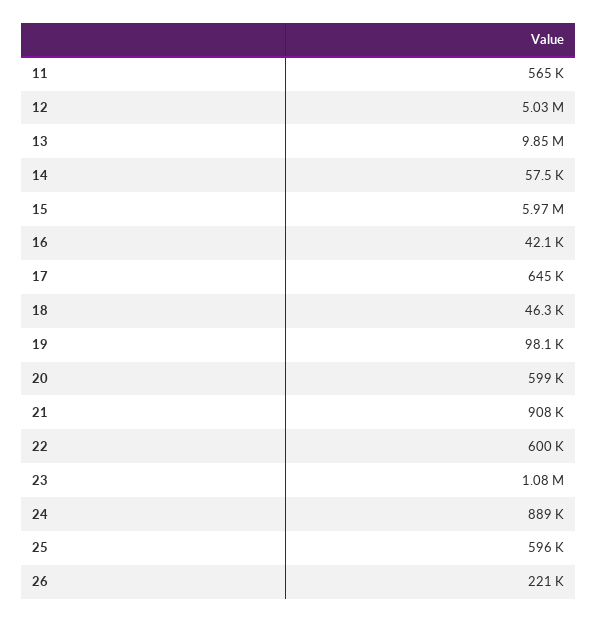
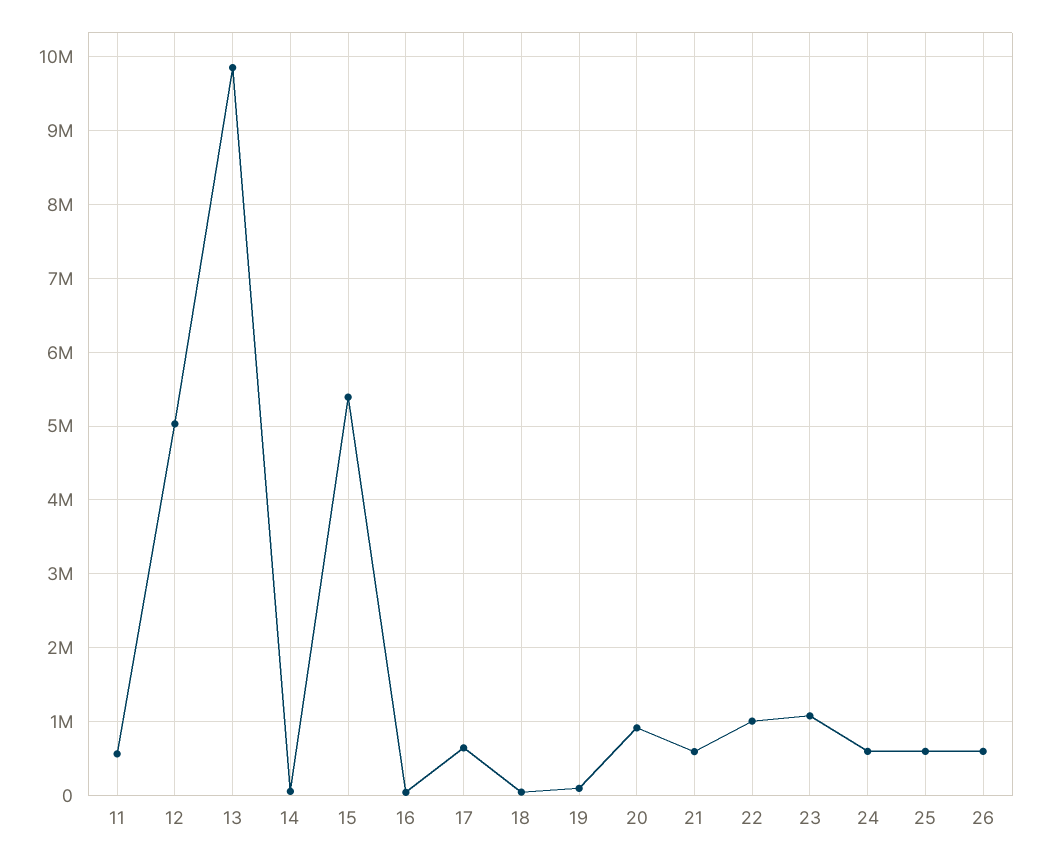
  {
    "11": 565000,
    "12": 5030000,
    "13": 9850000,
    "14": 57500,
-   "15": 5970000,
+   "15": 5400000,
    "16": 42100,
    "17": 645000,
    "18": 46300,
    "19": 98100,
-   "20": 599000,
+   "20": 900000,
-   "21": 908000,
+   "21": 600000,
-   "22": 600000,
+   "22": 1000000,
    "23": 1080000,
-   "24": 889000,
+   "24": 600000,
    "25": 596000,
-   "26": 221000
+   "26": 600000
  }

